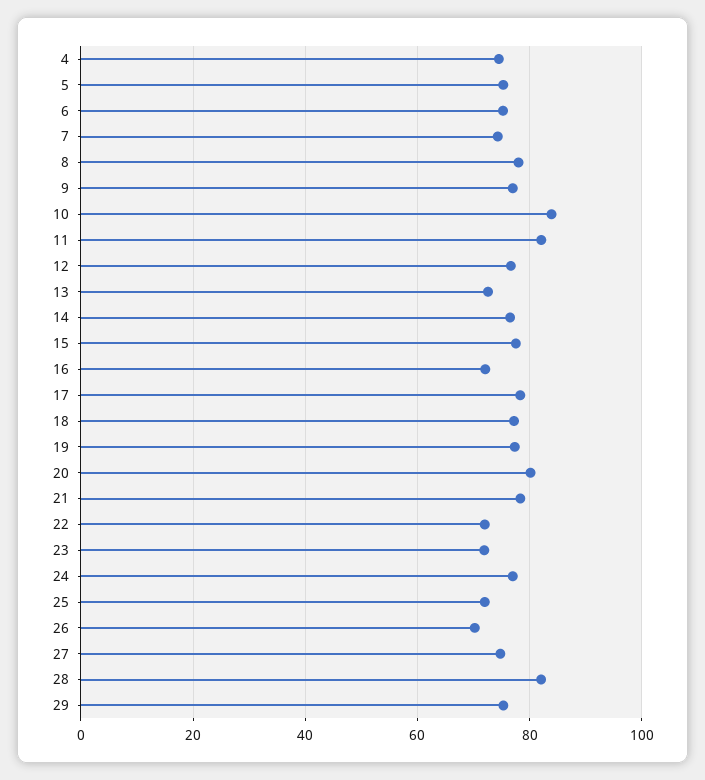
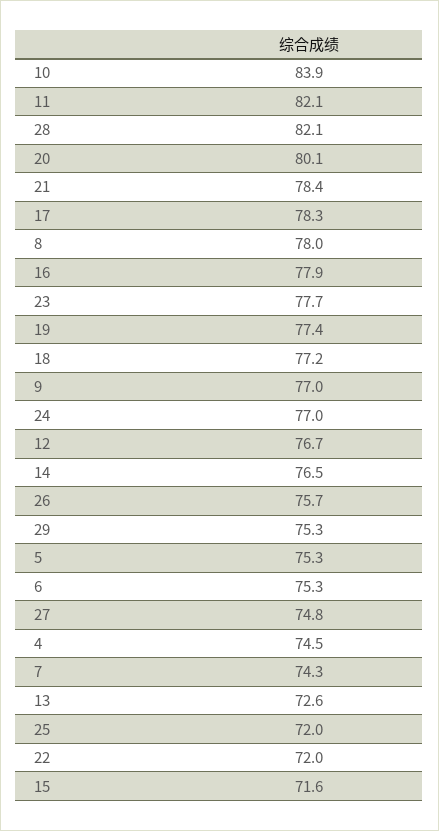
  {
    "4": 74.5,
    "5": 75.3,
    "6": 75.3,
    "7": 74.3,
    "8": 78,
    "9": 77,
    "10": 83.9,
    "11": 82.1,
    "12": 76.7,
    "13": 72.6,
    "14": 76.5,
-   "15": 78,
+   "15": 71.6,
-   "16": 72,
+   "16": 77.9,
    "17": 78.3,
    "18": 77.2,
    "19": 77.4,
    "20": 80.1,
    "21": 78.4,
    "22": 72,
-   "23": 72,
+   "23": 77.7,
    "24": 77,
    "25": 72,
-   "26": 70,
+   "26": 75.7,
    "27": 74.8,
    "28": 82.1,
    "29": 75.3
  }

